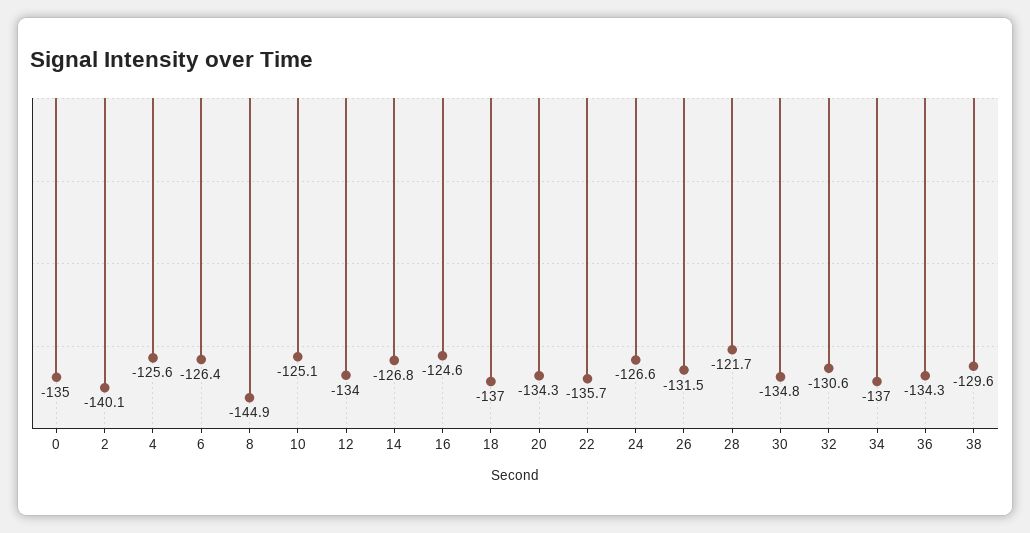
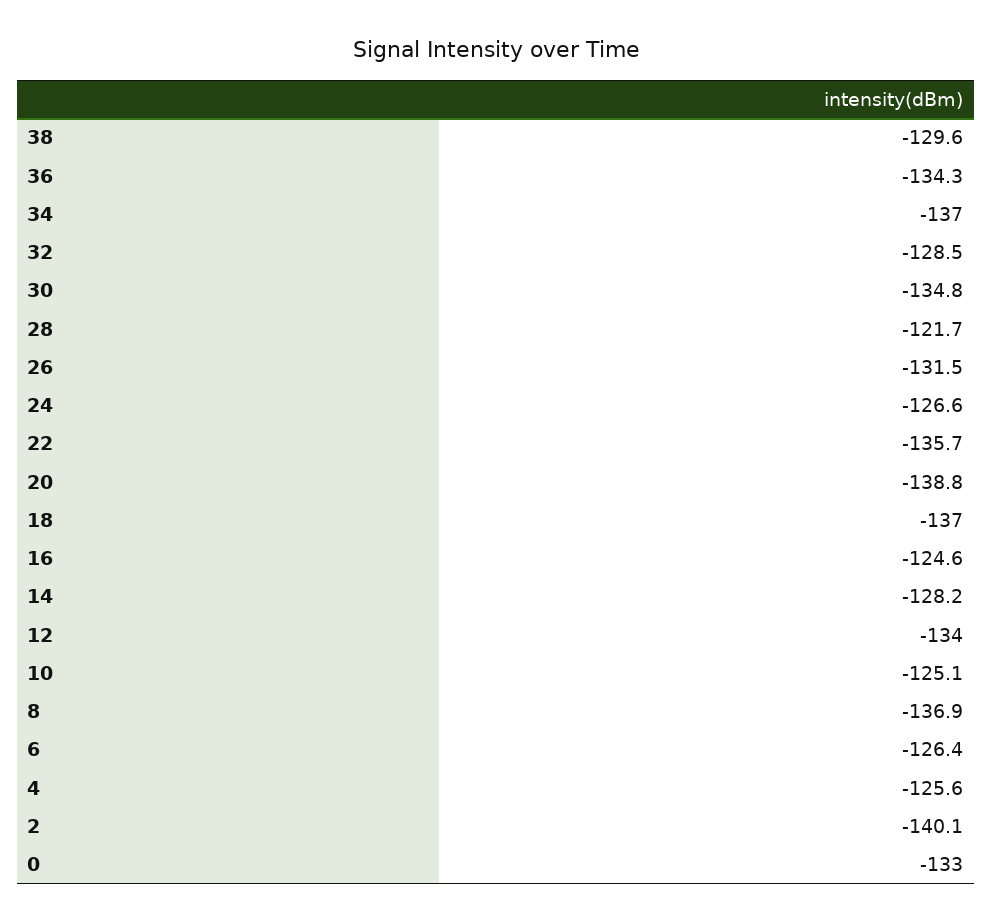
  {
-   "0": -135,
+   "0": -133,
    "2": -140.1,
    "4": -125.6,
    "6": -126.4,
-   "8": -144.9,
+   "8": -136.9,
    "10": -125.1,
    "12": -134,
-   "14": -126.8,
+   "14": -128.2,
    "16": -124.6,
    "18": -137,
-   "20": -134.3,
+   "20": -138.8,
    "22": -135.7,
    "24": -126.6,
    "26": -131.5,
    "28": -121.7,
    "30": -134.8,
-   "32": -130.6,
+   "32": -128.5,
    "34": -137,
    "36": -134.3,
    "38": -129.6
  }

